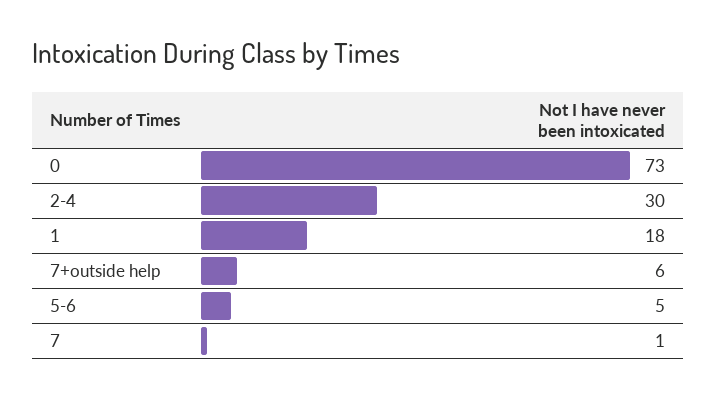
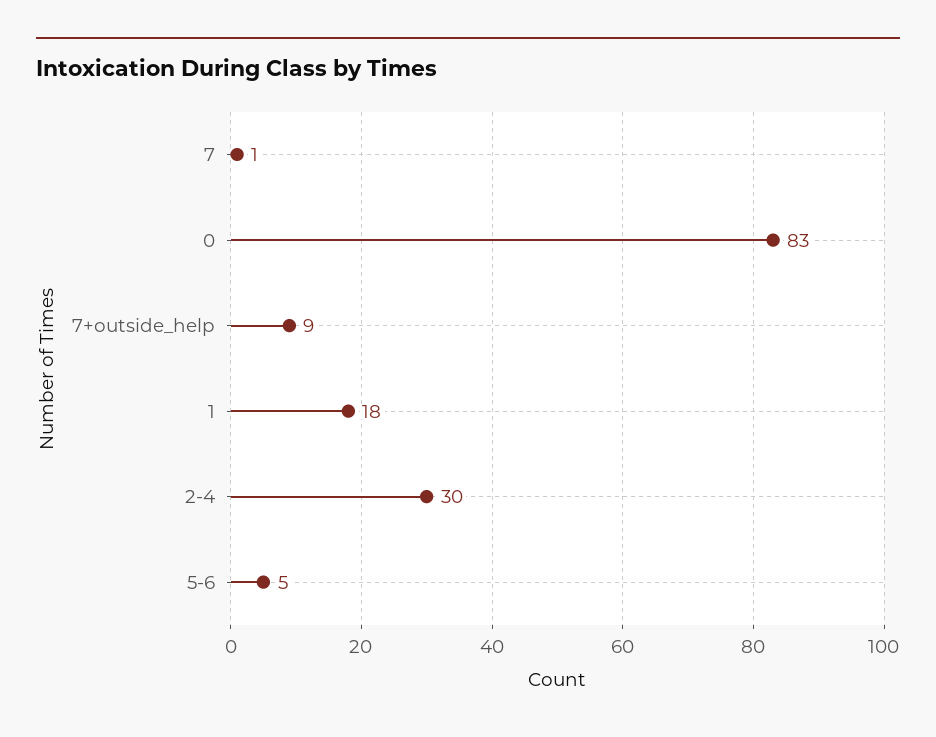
  {
-   "0": 73,
+   "0": 83,
    "2-4": 30,
    "1": 18,
-   "7+outside help": 6,
+   "7+outside help": 9,
    "5-6": 5,
    "7": 1
  }

